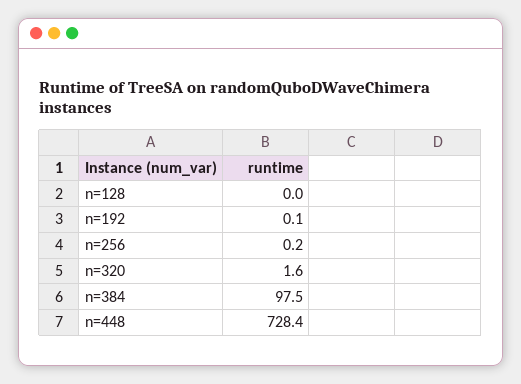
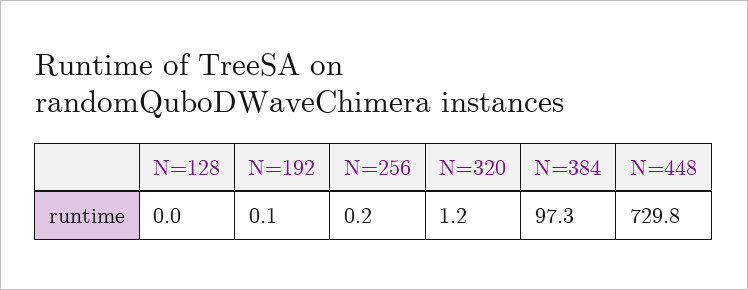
  {
    "n=128": 0,
    "n=192": 0.1,
    "n=256": 0.2,
-   "n=320": 1.6,
+   "n=320": 1.2,
-   "n=384": 97.5,
+   "n=384": 97.3,
-   "n=448": 728.4
+   "n=448": 729.8
  }

